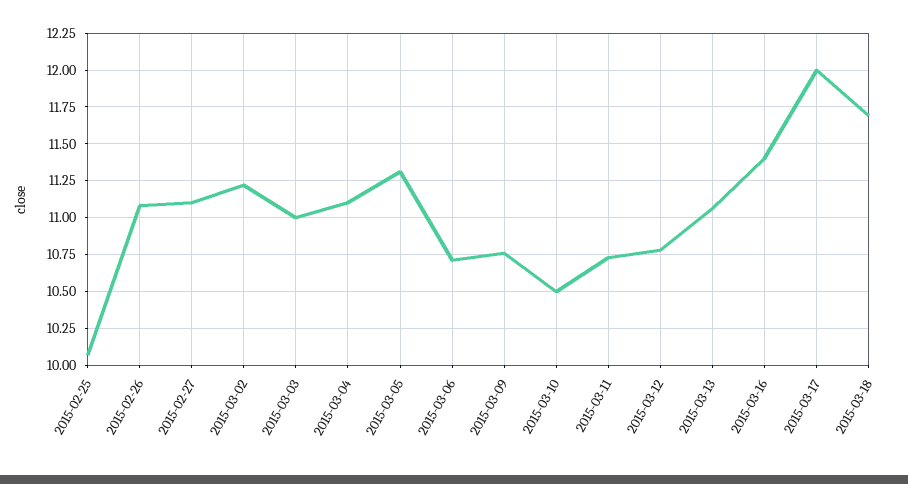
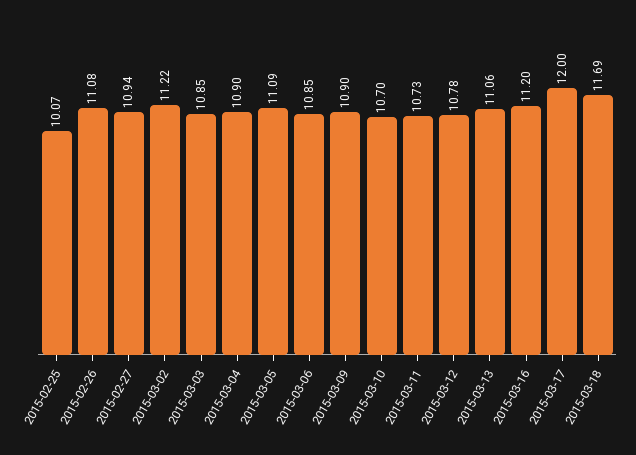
  {
    "2015-02-25": 10.07,
    "2015-02-26": 11.08,
-   "2015-02-27": 11.1,
+   "2015-02-27": 10.94,
    "2015-03-02": 11.22,
-   "2015-03-03": 11,
+   "2015-03-03": 10.85,
-   "2015-03-04": 11.1,
+   "2015-03-04": 10.9,
-   "2015-03-05": 11.3,
+   "2015-03-05": 11.09,
-   "2015-03-06": 10.7,
+   "2015-03-06": 10.85,
-   "2015-03-09": 10.75,
+   "2015-03-09": 10.9,
-   "2015-03-10": 10.5,
+   "2015-03-10": 10.7,
    "2015-03-11": 10.73,
    "2015-03-12": 10.78,
    "2015-03-13": 11.06,
-   "2015-03-16": 11.4,
+   "2015-03-16": 11.2,
    "2015-03-17": 12,
    "2015-03-18": 11.69
  }

